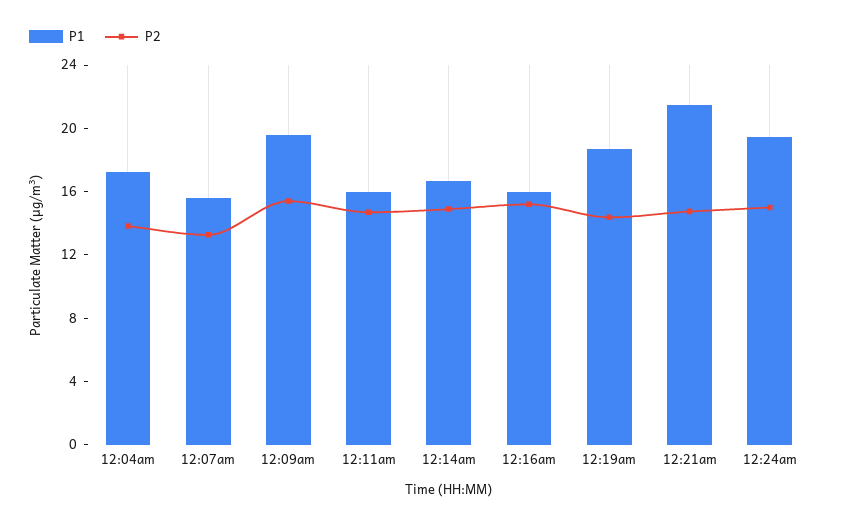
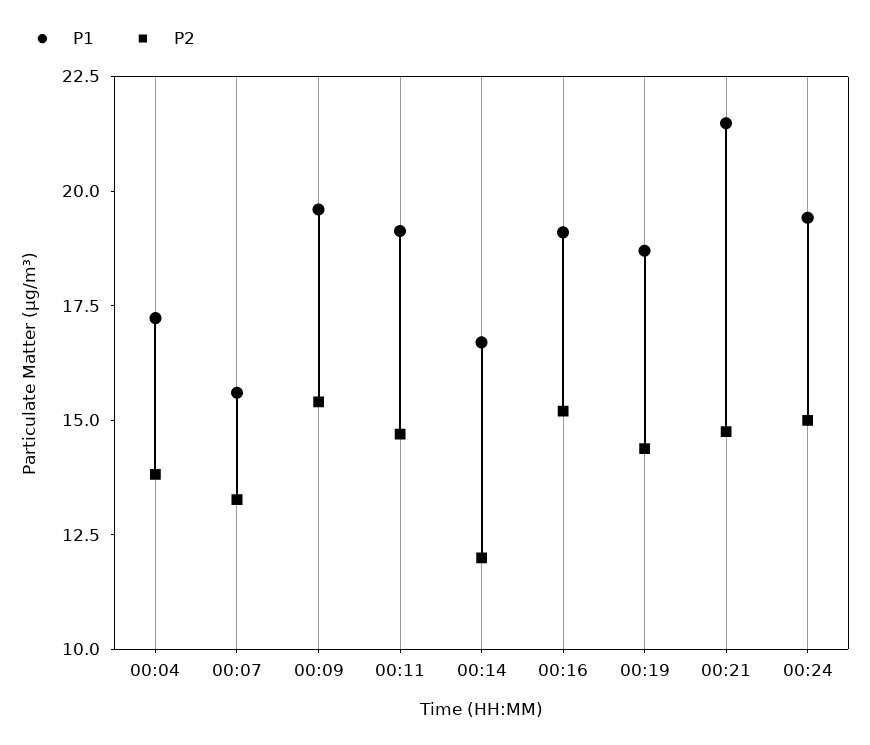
  {
    "P1": {
      "12:04am": 17,
      "12:07am": 15.5,
      "12:09am": 19.5,
-     "12:11am": 16,
+     "12:11am": 19,
      "12:14am": 16.5,
-     "12:16am": 16,
+     "12:16am": 19,
      "12:19am": 18.5,
      "12:21am": 21.5,
      "12:24am": 19.5
    },
    "P2": {
      "12:04am": 14,
      "12:07am": 13.5,
      "12:09am": 15.5,
      "12:11am": 14.5,
-     "12:14am": 15,
+     "12:14am": 12,
      "12:16am": 15,
      "12:19am": 14.5,
      "12:21am": 15,
      "12:24am": 15
    }
  }

